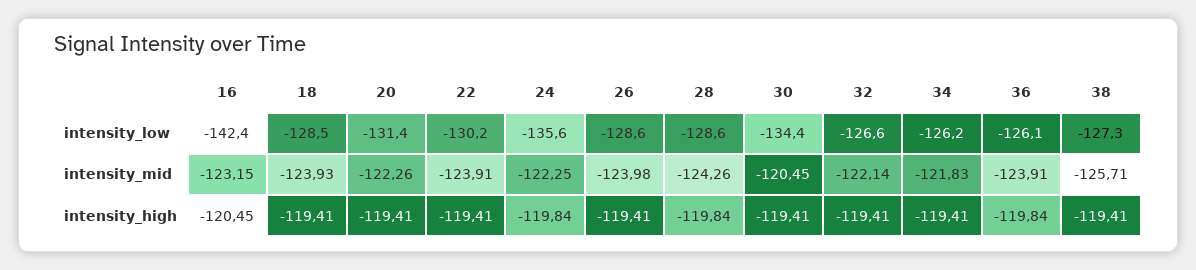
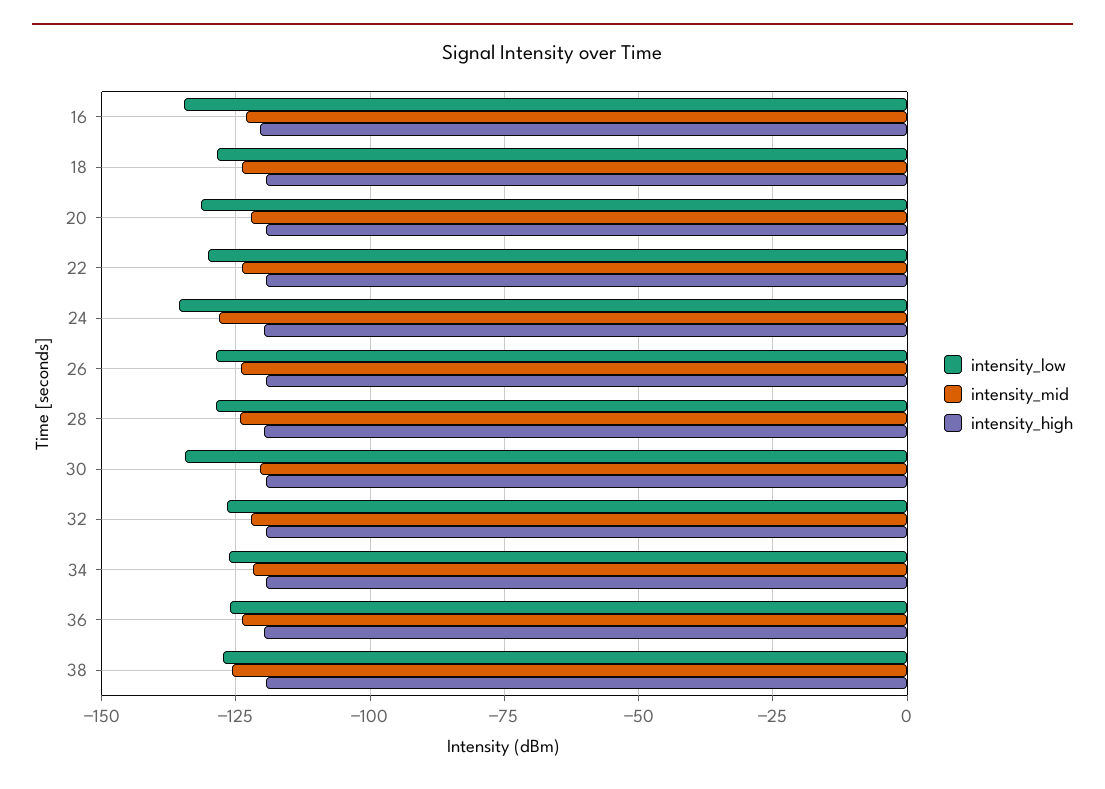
  {
    "intensity_low": {
-     "16": -142.4,
+     "16": -135,
      "18": -128.5,
      "20": -131.4,
      "22": -130.2,
      "24": -135.6,
      "26": -128.6,
      "28": -128.6,
      "30": -134.4,
      "32": -126.6,
      "34": -126.2,
      "36": -126.1,
      "38": -127.3
    },
    "intensity_mid": {
      "16": -123.15,
      "18": -123.93,
      "20": -122.26,
      "22": -123.91,
-     "24": -122.25,
+     "24": -127.5,
      "26": -123.98,
      "28": -124.26,
      "30": -120.45,
      "32": -122.14,
      "34": -121.83,
      "36": -123.91,
      "38": -125.71
    },
    "intensity_high": {
      "16": -120.45,
      "18": -119.41,
      "20": -119.41,
      "22": -119.41,
      "24": -119.84,
      "26": -119.41,
      "28": -119.84,
      "30": -119.41,
      "32": -119.41,
      "34": -119.41,
      "36": -119.84,
      "38": -119.41
    }
  }

